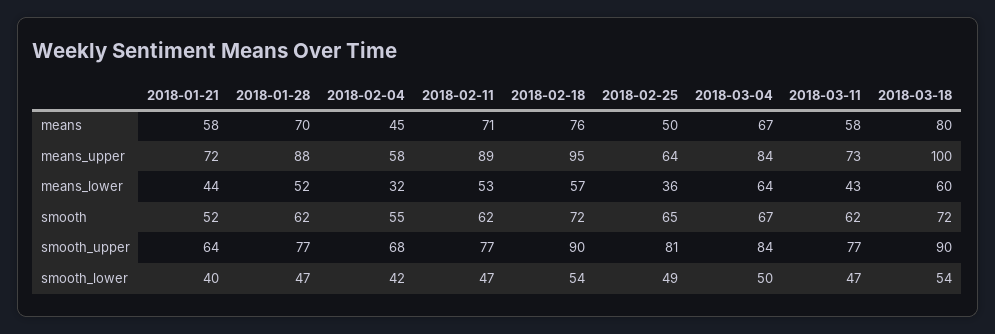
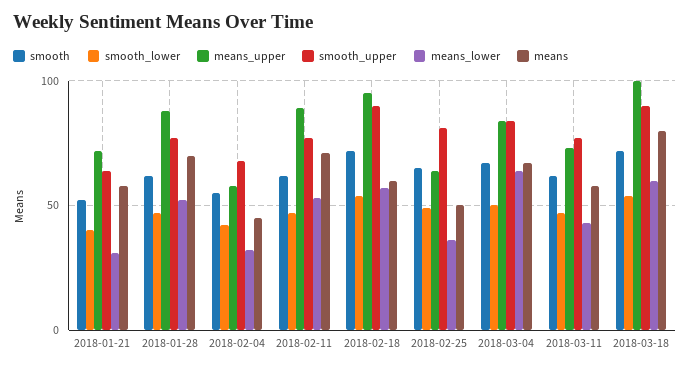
  {
    "means": {
      "2018-01-21": 58,
      "2018-01-28": 70,
      "2018-02-04": 45,
      "2018-02-11": 71,
-     "2018-02-18": 76,
+     "2018-02-18": 60,
      "2018-02-25": 50,
      "2018-03-04": 67,
      "2018-03-11": 58,
      "2018-03-18": 80
    },
    "means_upper": {
      "2018-01-21": 72,
      "2018-01-28": 88,
      "2018-02-04": 58,
      "2018-02-11": 89,
      "2018-02-18": 95,
      "2018-02-25": 64,
      "2018-03-04": 84,
      "2018-03-11": 73,
      "2018-03-18": 100
    },
    "means_lower": {
-     "2018-01-21": 44,
+     "2018-01-21": 30,
      "2018-01-28": 52,
      "2018-02-04": 32,
      "2018-02-11": 53,
      "2018-02-18": 57,
      "2018-02-25": 36,
      "2018-03-04": 64,
      "2018-03-11": 43,
      "2018-03-18": 60
    },
    "smooth": {
      "2018-01-21": 52,
      "2018-01-28": 62,
      "2018-02-04": 55,
      "2018-02-11": 62,
      "2018-02-18": 72,
      "2018-02-25": 65,
      "2018-03-04": 67,
      "2018-03-11": 62,
      "2018-03-18": 72
    },
    "smooth_upper": {
      "2018-01-21": 64,
      "2018-01-28": 77,
      "2018-02-04": 68,
      "2018-02-11": 77,
      "2018-02-18": 90,
      "2018-02-25": 81,
      "2018-03-04": 84,
      "2018-03-11": 77,
      "2018-03-18": 90
    },
    "smooth_lower": {
      "2018-01-21": 40,
      "2018-01-28": 47,
      "2018-02-04": 42,
      "2018-02-11": 47,
      "2018-02-18": 54,
      "2018-02-25": 49,
      "2018-03-04": 50,
      "2018-03-11": 47,
      "2018-03-18": 54
    }
  }

